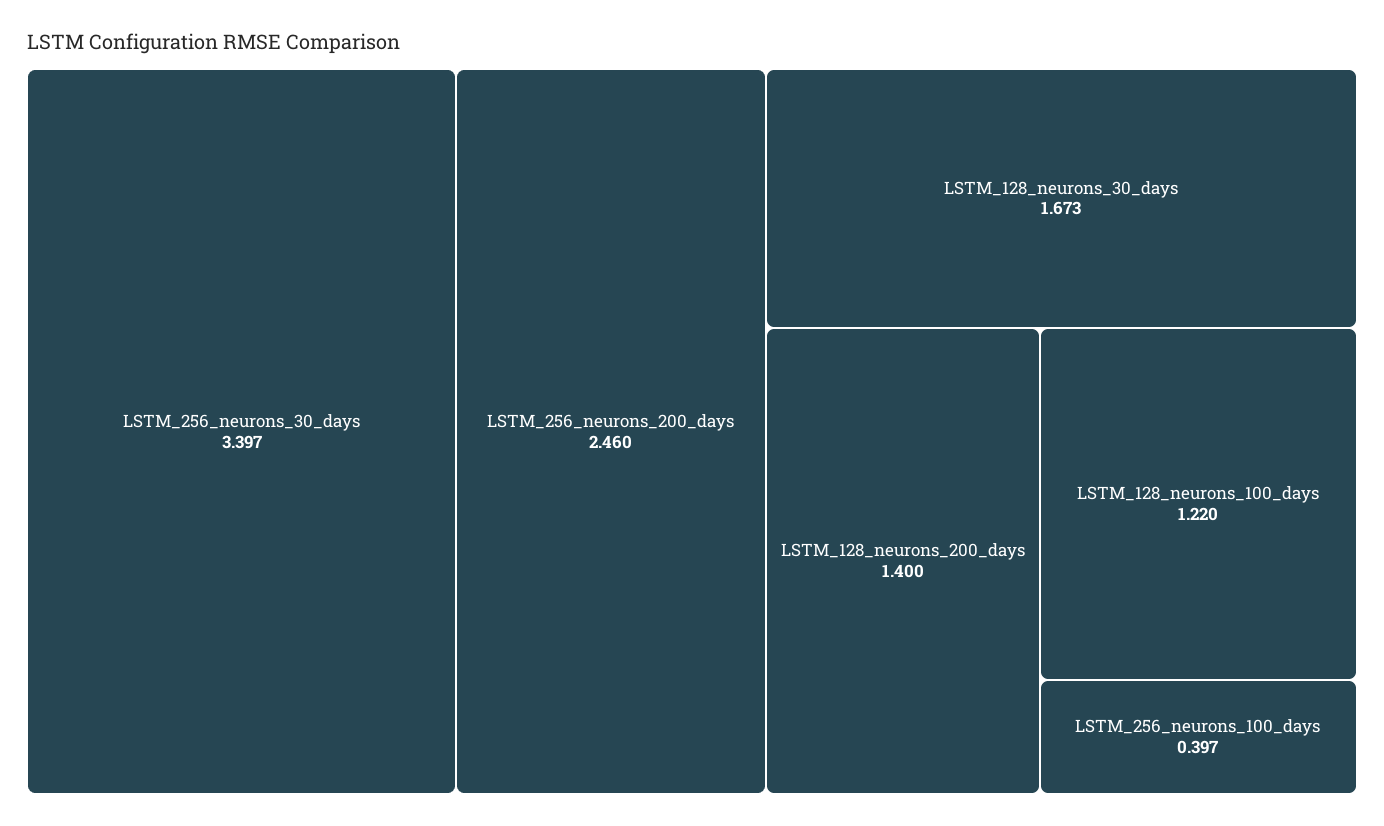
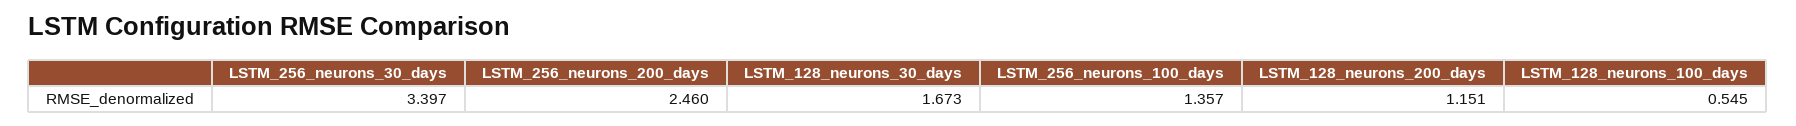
  {
    "LSTM_256_neurons_30_days": 3.397,
    "LSTM_256_neurons_200_days": 2.46,
    "LSTM_128_neurons_30_days": 1.673,
-   "LSTM_128_neurons_200_days": 1.4,
+   "LSTM_128_neurons_200_days": 1.151,
-   "LSTM_128_neurons_100_days": 1.22,
+   "LSTM_128_neurons_100_days": 0.545,
-   "LSTM_256_neurons_100_days": 0.397
+   "LSTM_256_neurons_100_days": 1.357
  }

